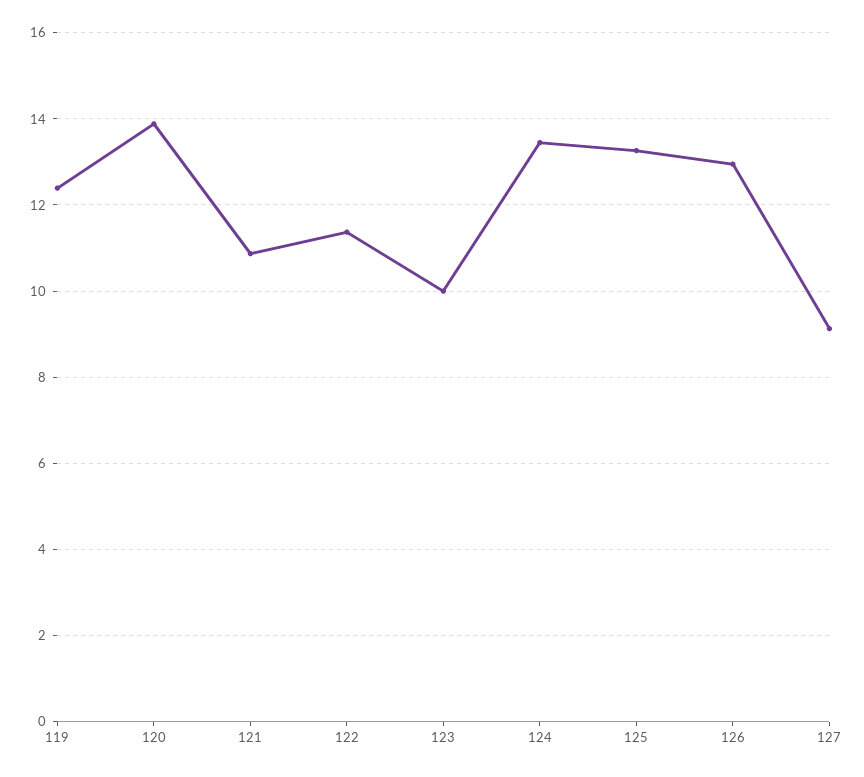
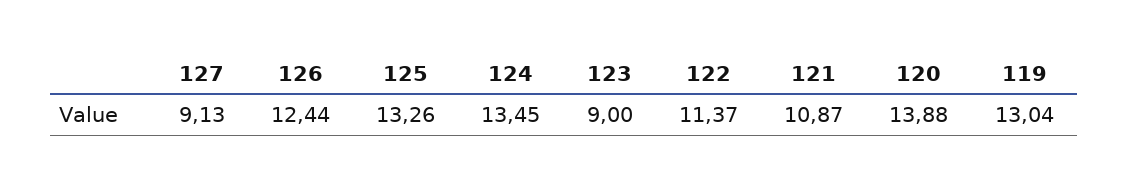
  {
-   "119": 12.4,
+   "119": 13.04,
    "120": 13.88,
    "121": 10.87,
    "122": 11.37,
-   "123": 10,
+   "123": 9,
    "124": 13.45,
    "125": 13.26,
-   "126": 13,
+   "126": 12.44,
    "127": 9.13
  }

